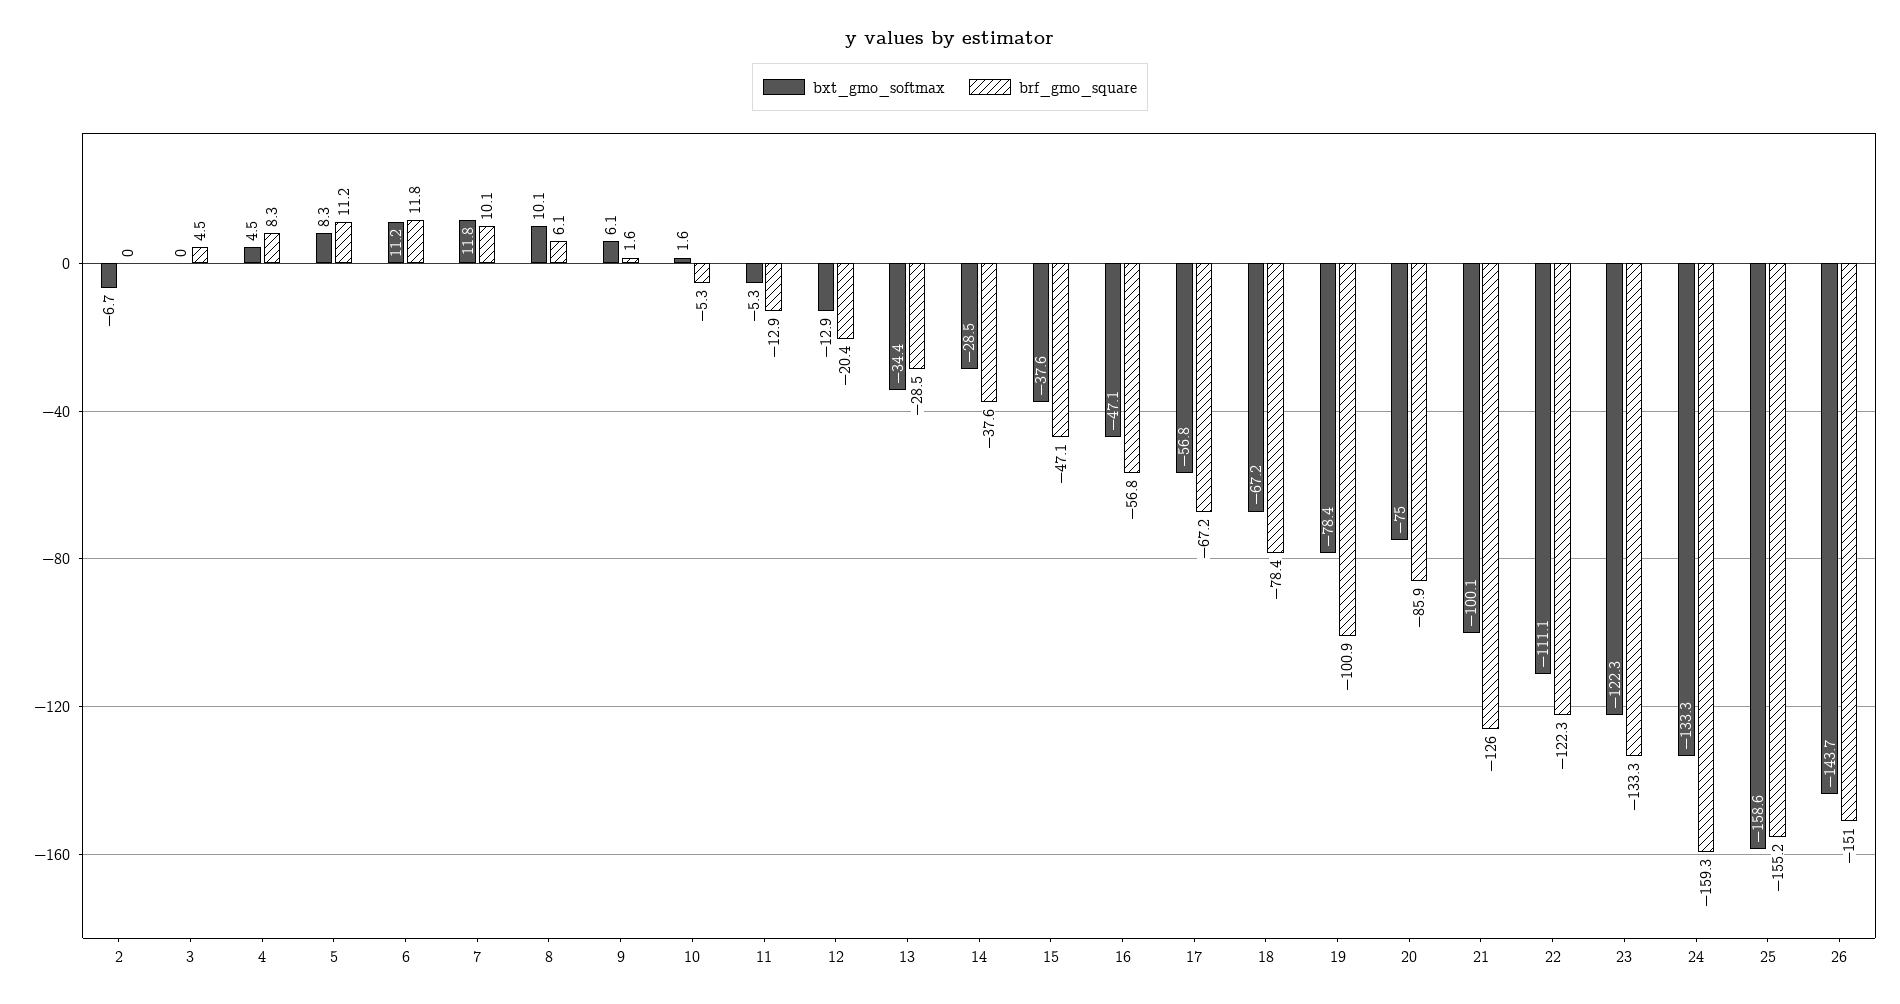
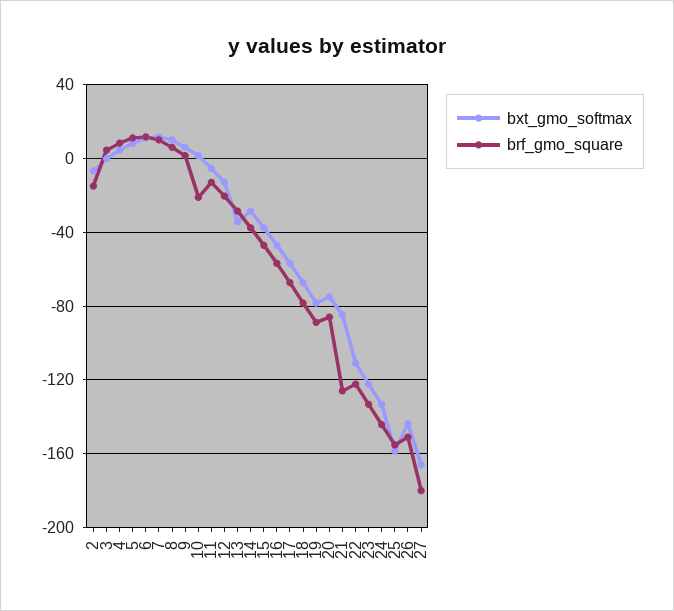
  {
    "bxt_gmo_softmax": {
      "2": -6.7,
      "3": 0,
      "4": 4.5,
      "5": 8.3,
      "6": 11.2,
      "7": 11.8,
      "8": 10.1,
      "9": 6.1,
      "10": 1.6,
      "11": -5.3,
      "12": -12.9,
      "13": -34.4,
      "14": -28.5,
      "15": -37.6,
      "16": -47.1,
      "17": -56.8,
      "18": -67.2,
      "19": -78.4,
      "20": -75,
-     "21": -100.1,
+     "21": -85,
      "22": -111.1,
      "23": -122.3,
      "24": -133.3,
      "25": -158.6,
-     "26": -143.7
+     "26": -143.7,
+     "27": -165
    },
    "brf_gmo_square": {
-     "2": 0,
+     "2": -15,
      "3": 4.5,
      "4": 8.3,
      "5": 11.2,
      "6": 11.8,
      "7": 10.1,
      "8": 6.1,
      "9": 1.6,
-     "10": -5.3,
+     "10": -20,
      "11": -12.9,
      "12": -20.4,
      "13": -28.5,
      "14": -37.6,
      "15": -47.1,
      "16": -56.8,
      "17": -67.2,
      "18": -78.4,
-     "19": -100.9,
+     "19": -90,
      "20": -85.9,
      "21": -126,
      "22": -122.3,
      "23": -133.3,
-     "24": -159.3,
+     "24": -145,
      "25": -155.2,
-     "26": -151
+     "26": -151,
+     "27": -180
    }
  }

